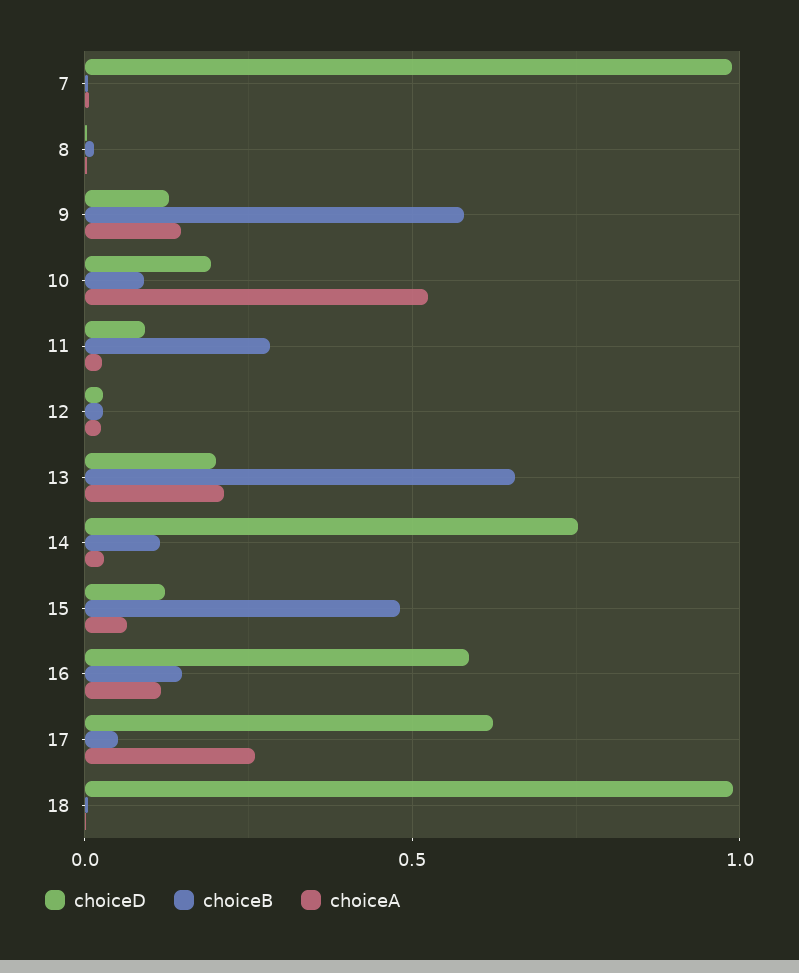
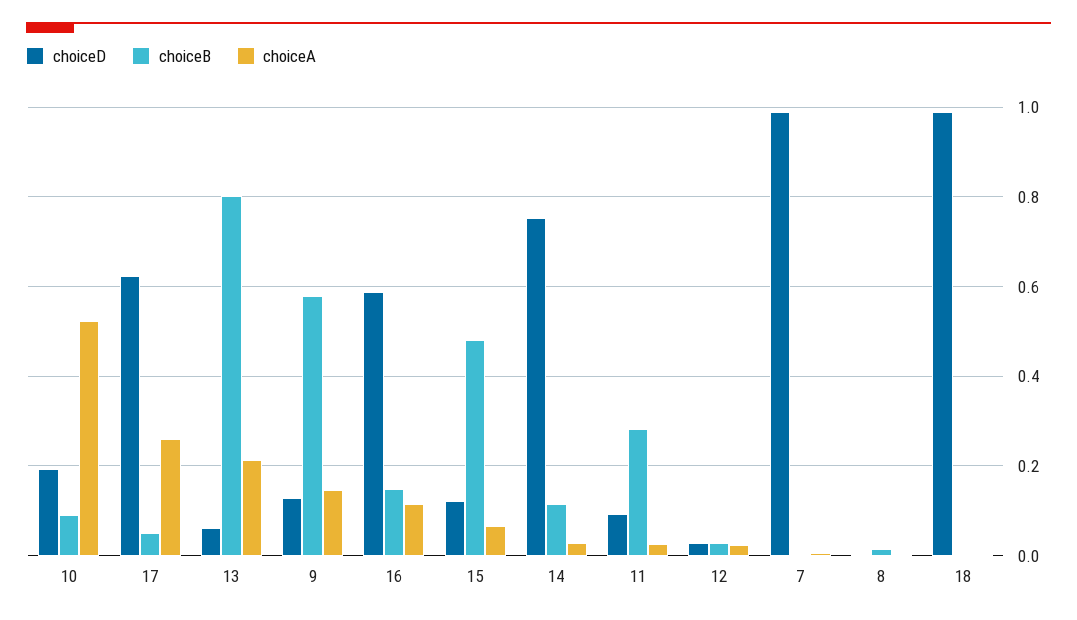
  {
    "choiceD": {
      "7": 0.98,
      "8": 0,
      "9": 0.12,
      "10": 0.2,
      "11": 0.1,
      "12": 0.02,
-     "13": 0.2,
+     "13": 0.06,
      "14": 0.76,
      "15": 0.12,
      "16": 0.58,
      "17": 0.62,
      "18": 0.98
    },
    "choiceB": {
      "7": 0,
      "8": 0.02,
      "9": 0.58,
      "10": 0.1,
      "11": 0.28,
      "12": 0.02,
-     "13": 0.65,
+     "13": 0.8,
      "14": 0.12,
      "15": 0.48,
      "16": 0.14,
      "17": 0.06,
      "18": 0
    },
    "choiceA": {
      "7": 0,
      "8": 0,
      "9": 0.14,
      "10": 0.52,
      "11": 0.02,
      "12": 0.02,
      "13": 0.22,
      "14": 0.02,
      "15": 0.06,
      "16": 0.12,
      "17": 0.26,
      "18": 0
    }
  }

